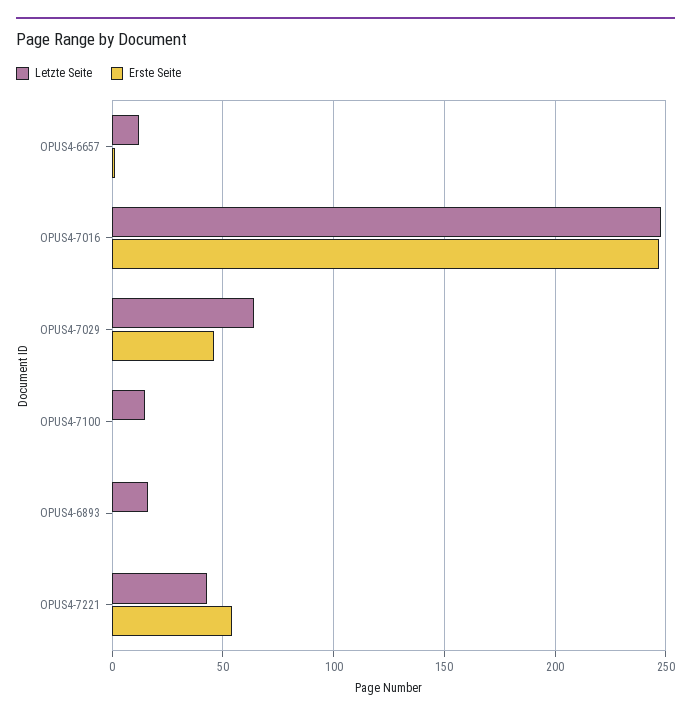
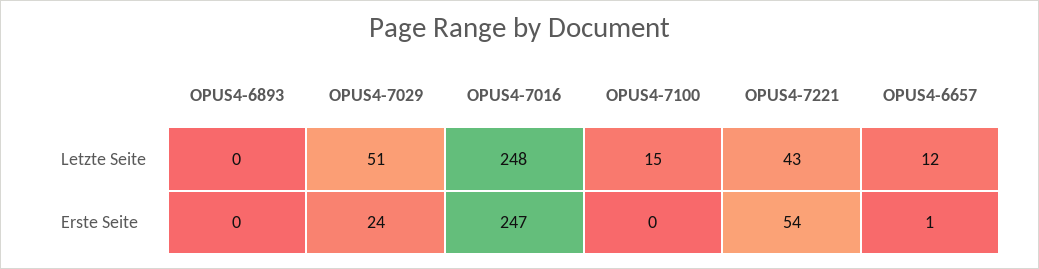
  {
    "Letzte Seite": {
      "OPUS4-6657": 12,
      "OPUS4-7016": 248,
-     "OPUS4-7029": 65,
+     "OPUS4-7029": 51,
      "OPUS4-7100": 15,
-     "OPUS4-6893": 15,
+     "OPUS4-6893": 0,
      "OPUS4-7221": 43
    },
    "Erste Seite": {
      "OPUS4-6657": 1,
      "OPUS4-7016": 247,
-     "OPUS4-7029": 45,
+     "OPUS4-7029": 24,
      "OPUS4-7100": 0,
      "OPUS4-6893": 0,
      "OPUS4-7221": 54
    }
  }

